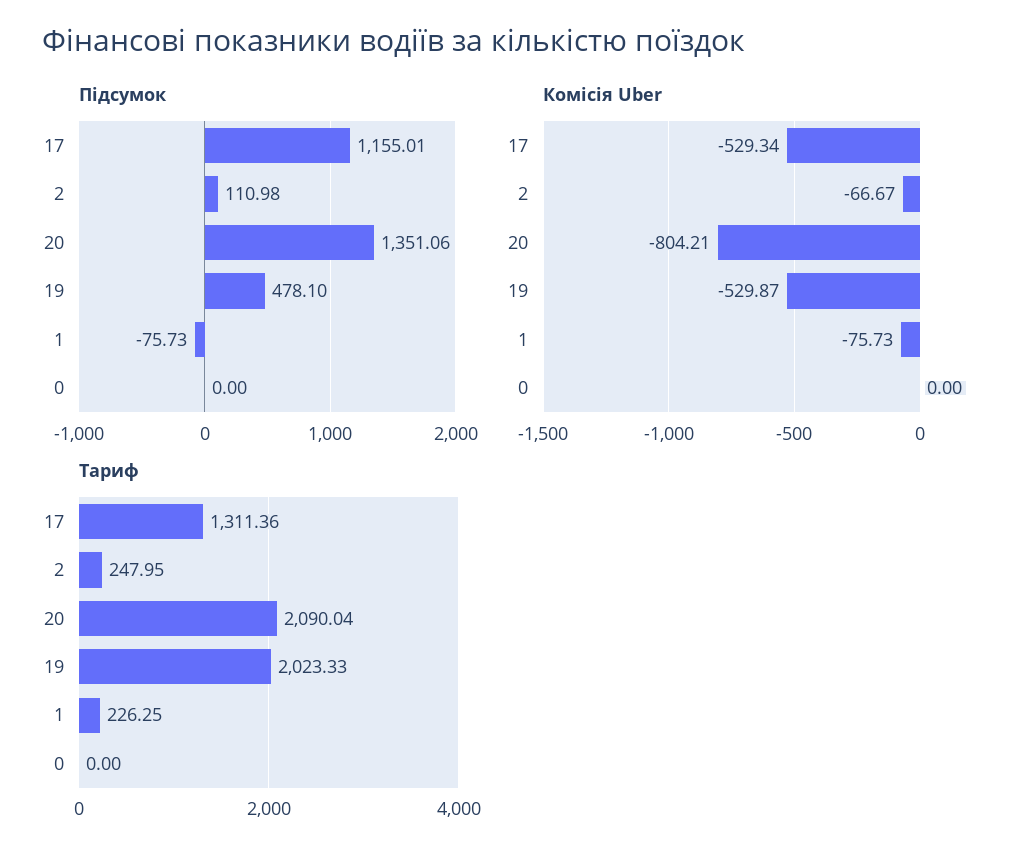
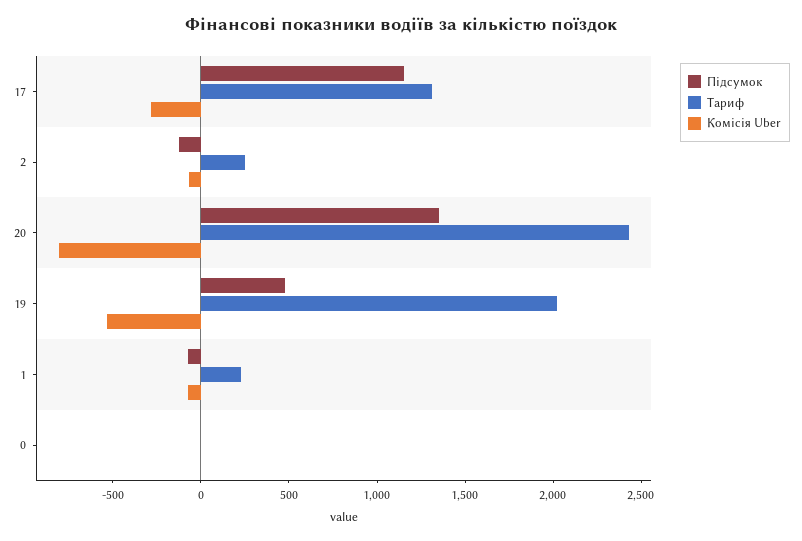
  {
    "Підсумок": {
      "17": 1155.01,
-     "2": 110.98,
+     "2": -100,
      "20": 1351.06,
      "19": 478.1,
      "1": -75.73,
      "0": 0
    },
    "Комісія Uber": {
-     "17": -529.34,
+     "17": -300,
      "2": -66.67,
      "20": -804.21,
      "19": -529.87,
      "1": -75.73,
      "0": 0
    },
    "Тариф": {
      "17": 1311.36,
      "2": 247.95,
-     "20": 2090.04,
+     "20": 2400,
      "19": 2023.33,
      "1": 226.25,
      "0": 0
    }
  }

